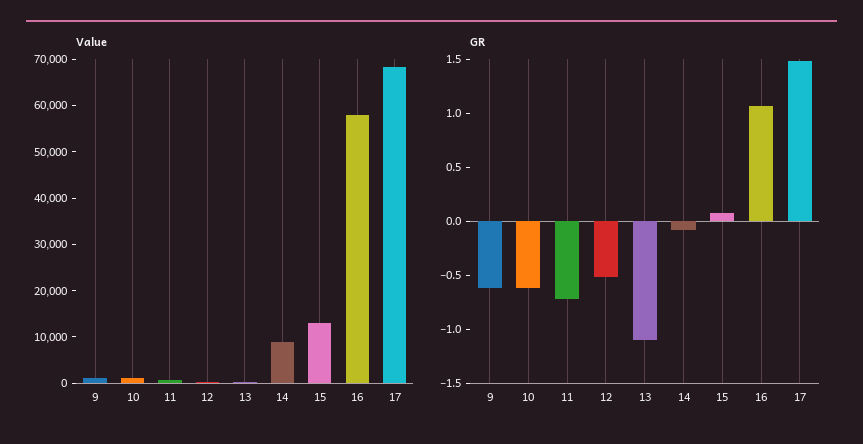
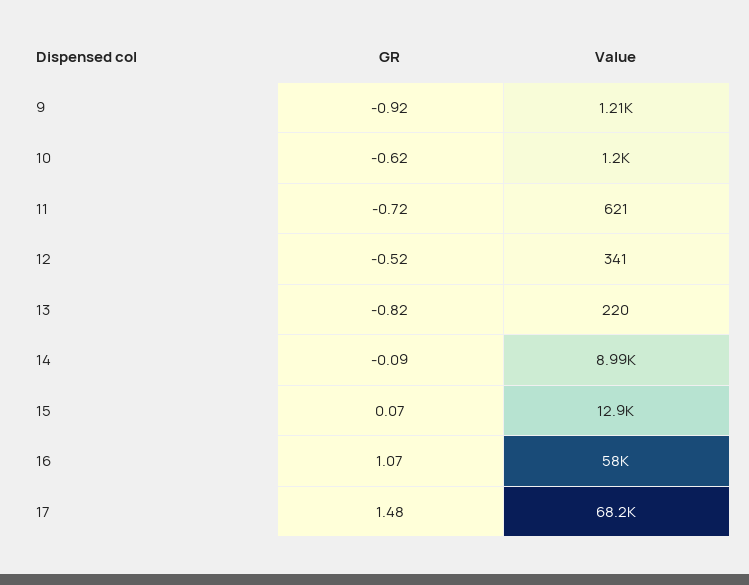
  {
    "Value": {
      "9": 1210,
      "10": 1200,
      "11": 621,
      "12": 341,
      "13": 220,
      "14": 8990,
      "15": 12900,
      "16": 58000,
      "17": 68200
    },
    "GR": {
-     "9": -0.6,
+     "9": -0.92,
      "10": -0.62,
      "11": -0.72,
      "12": -0.52,
-     "13": -1.1,
+     "13": -0.82,
      "14": -0.09,
      "15": 0.07,
      "16": 1.07,
      "17": 1.48
    }
  }

